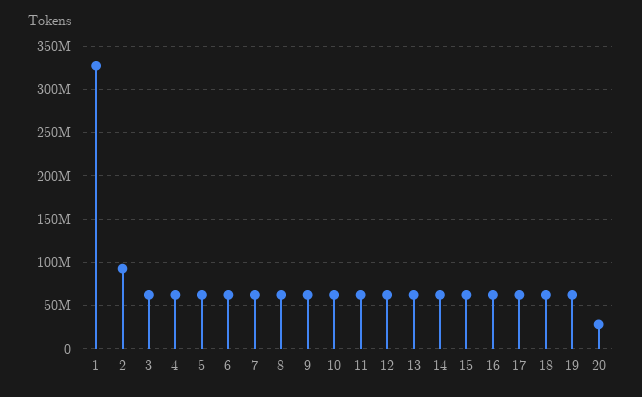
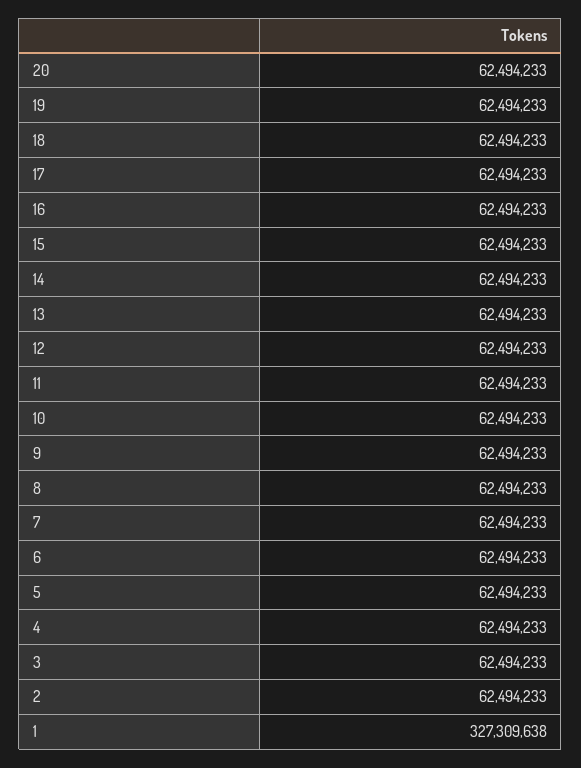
  {
    "1": 327309638,
-   "2": 90000000,
+   "2": 62494233,
    "3": 62494233,
    "4": 62494233,
    "5": 62494233,
    "6": 62494233,
    "7": 62494233,
    "8": 62494233,
    "9": 62494233,
    "10": 62494233,
    "11": 62494233,
    "12": 62494233,
    "13": 62494233,
    "14": 62494233,
    "15": 62494233,
    "16": 62494233,
    "17": 62494233,
    "18": 62494233,
    "19": 62494233,
-   "20": 30000000
+   "20": 62494233
  }

